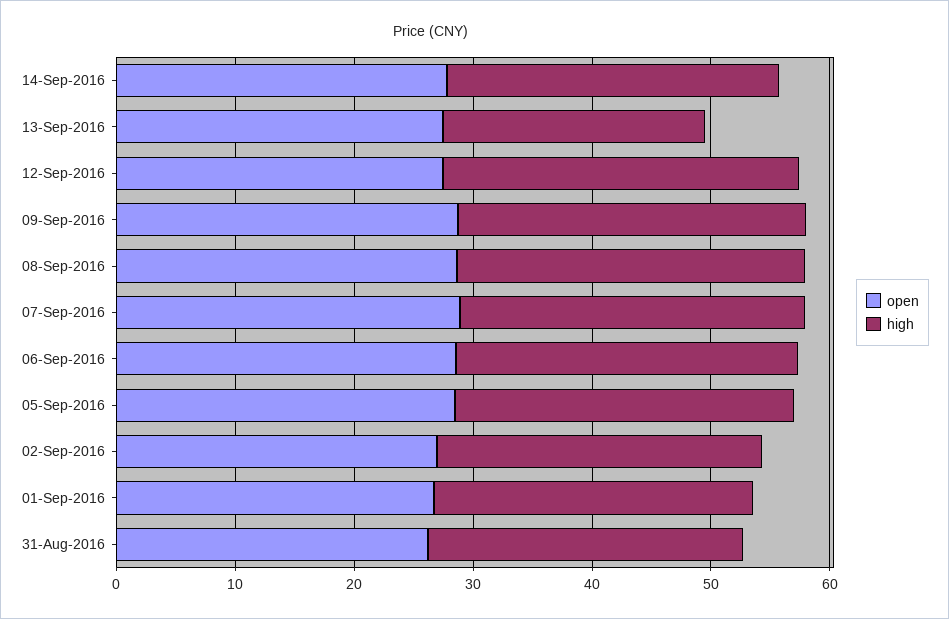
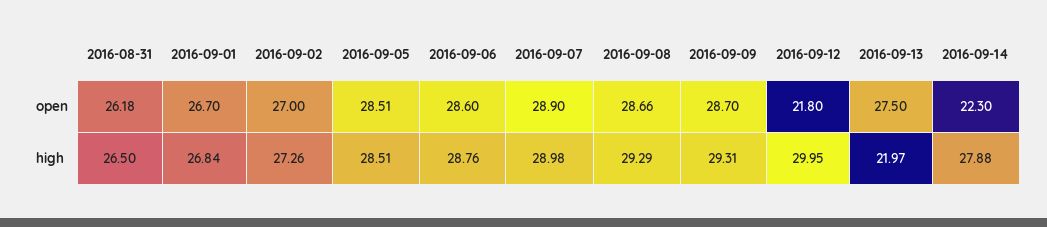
  {
    "open": {
-     "14-Sep-2016": 28,
+     "14-Sep-2016": 22.3,
      "13-Sep-2016": 27.5,
-     "12-Sep-2016": 28,
+     "12-Sep-2016": 21.8,
      "09-Sep-2016": 28.7,
      "08-Sep-2016": 28.66,
      "07-Sep-2016": 28.9,
      "06-Sep-2016": 28.6,
      "05-Sep-2016": 28.51,
      "02-Sep-2016": 27,
      "01-Sep-2016": 26.7,
      "31-Aug-2016": 26.18
    },
    "high": {
      "14-Sep-2016": 27.88,
      "13-Sep-2016": 21.97,
      "12-Sep-2016": 29.95,
      "09-Sep-2016": 29.31,
      "08-Sep-2016": 29.29,
      "07-Sep-2016": 28.98,
      "06-Sep-2016": 28.76,
      "05-Sep-2016": 28.51,
      "02-Sep-2016": 27.26,
      "01-Sep-2016": 26.84,
      "31-Aug-2016": 26.5
    }
  }

